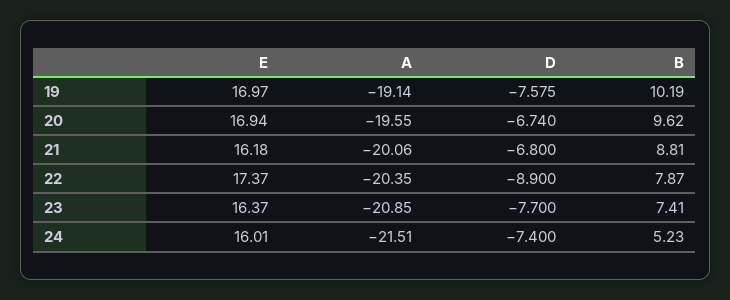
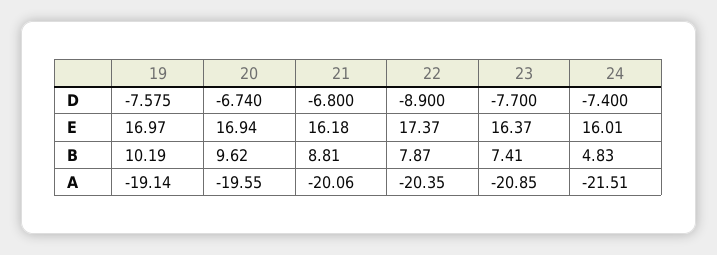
  {
    "E": {
      "19": 16.97,
      "20": 16.94,
      "21": 16.18,
      "22": 17.37,
      "23": 16.37,
      "24": 16.01
    },
    "A": {
      "19": -19.14,
      "20": -19.55,
      "21": -20.06,
      "22": -20.35,
      "23": -20.85,
      "24": -21.51
    },
    "D": {
      "19": -7.575,
      "20": -6.74,
      "21": -6.8,
      "22": -8.9,
      "23": -7.7,
      "24": -7.4
    },
    "B": {
      "19": 10.19,
      "20": 9.62,
      "21": 8.81,
      "22": 7.87,
      "23": 7.41,
-     "24": 5.23
+     "24": 4.83
    }
  }

